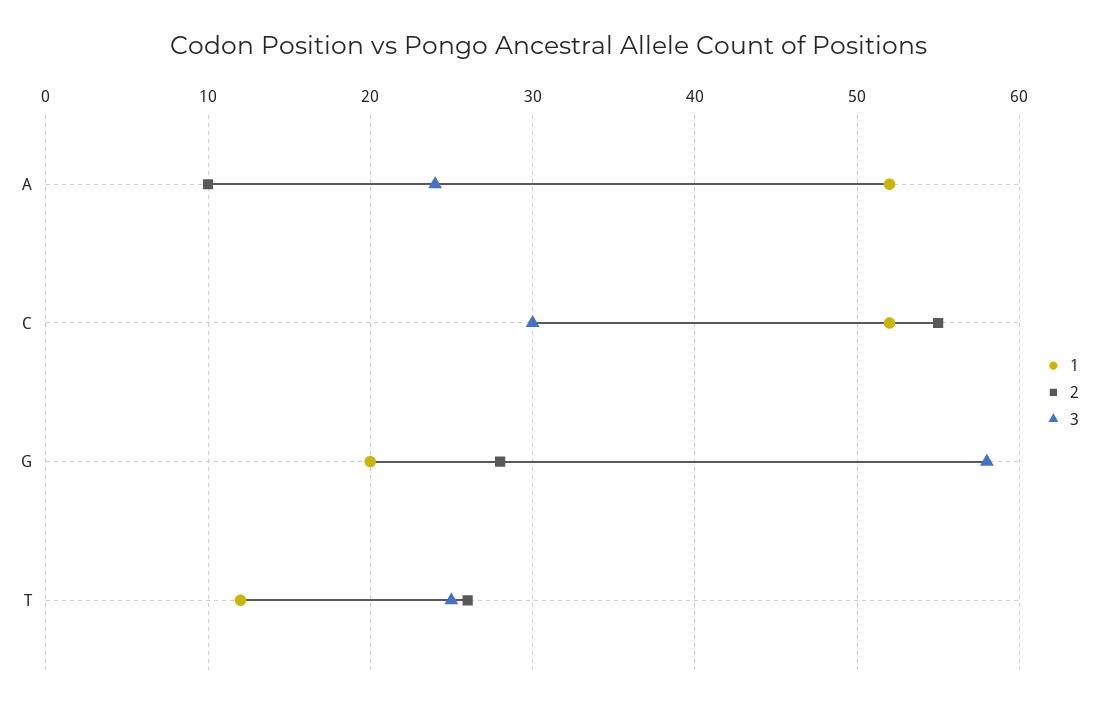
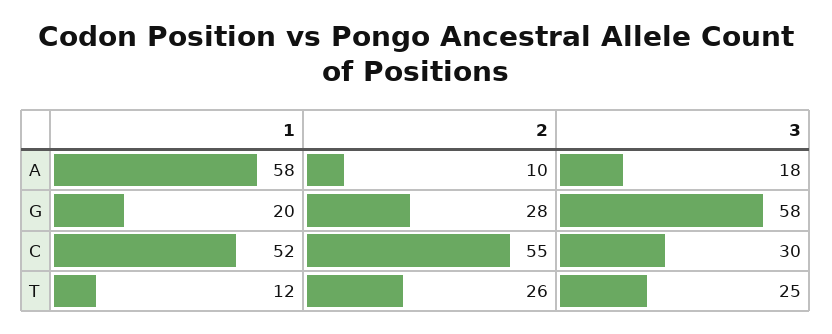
  {
    "1": {
-     "A": 52,
+     "A": 58,
      "C": 52,
      "G": 20,
      "T": 12
    },
    "2": {
      "A": 10,
      "C": 55,
      "G": 28,
      "T": 26
    },
    "3": {
-     "A": 24,
+     "A": 18,
      "C": 30,
      "G": 58,
      "T": 25
    }
  }

